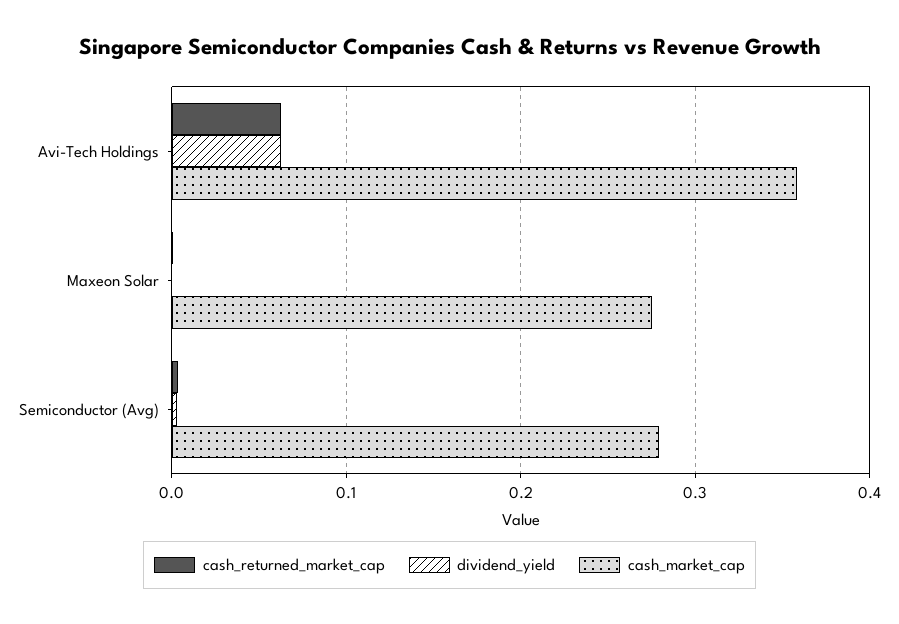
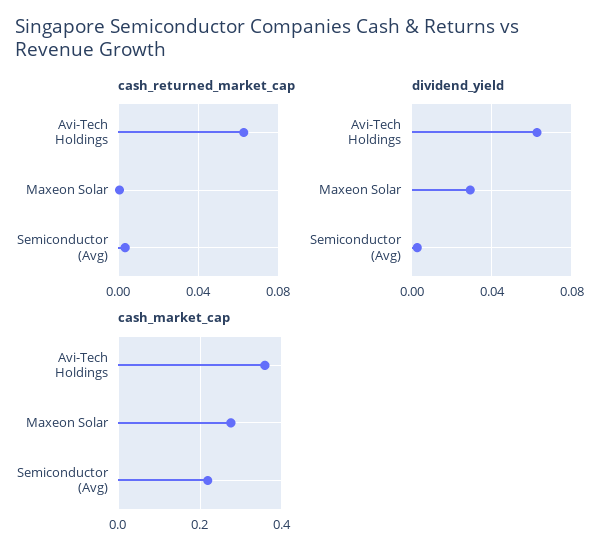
  {
    "cash_returned_market_cap": {
      "Avi-Tech Holdings": 0.065,
      "Maxeon Solar": 0,
      "Semiconductor (Avg)": 0.005
    },
    "dividend_yield": {
      "Avi-Tech Holdings": 0.065,
-     "Maxeon Solar": 0,
+     "Maxeon Solar": 0.03,
      "Semiconductor (Avg)": 0.005
    },
    "cash_market_cap": {
      "Avi-Tech Holdings": 0.36,
      "Maxeon Solar": 0.28,
-     "Semiconductor (Avg)": 0.28
+     "Semiconductor (Avg)": 0.22
    }
  }

